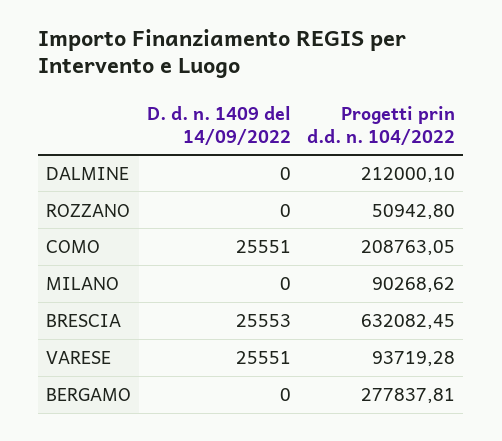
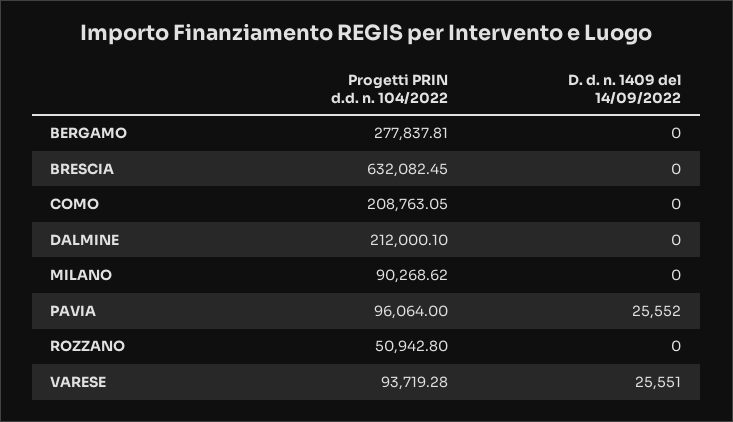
  {
    "D. d. n. 1409 del 14/09/2022": {
      "DALMINE": 0,
      "ROZZANO": 0,
-     "COMO": 25551,
+     "COMO": 0,
      "MILANO": 0,
-     "BRESCIA": 25553,
+     "BRESCIA": 0,
      "VARESE": 25551,
-     "BERGAMO": 0
+     "BERGAMO": 0,
+     "PAVIA": 25552
    },
    "Progetti prin d.d. n. 104/2022": {
      "DALMINE": 212000.1,
      "ROZZANO": 50942.8,
      "COMO": 208763.05,
      "MILANO": 90268.62,
      "BRESCIA": 632082.45,
      "VARESE": 93719.28,
-     "BERGAMO": 277837.81
+     "BERGAMO": 277837.81,
+     "PAVIA": 96064
    }
  }

